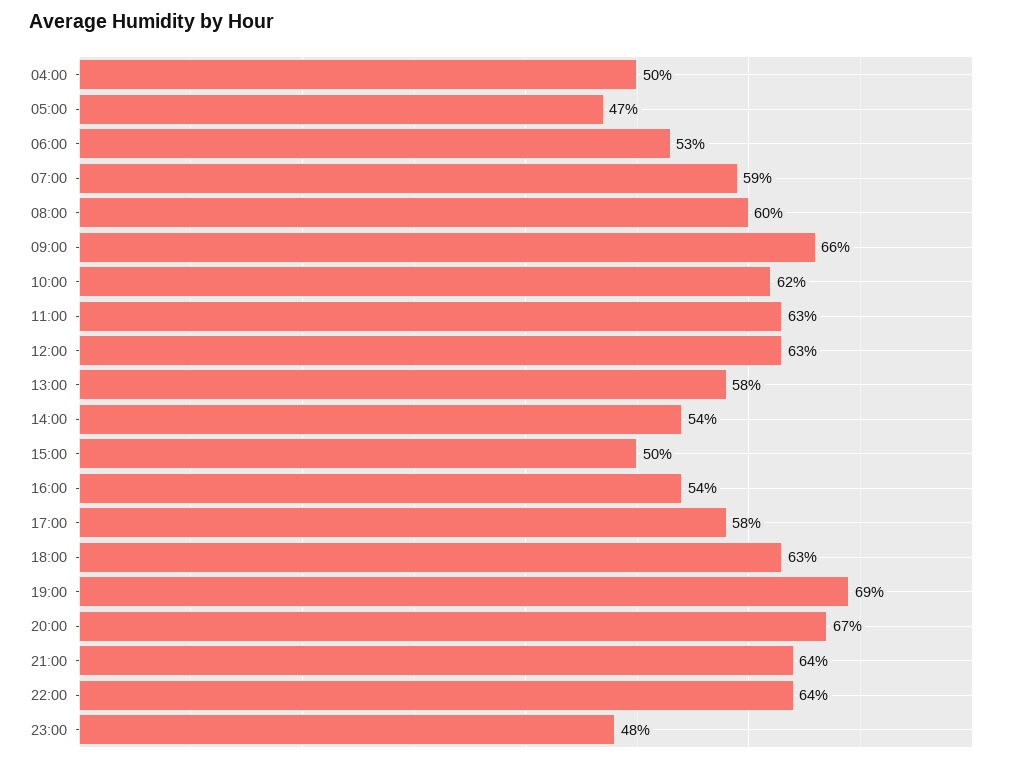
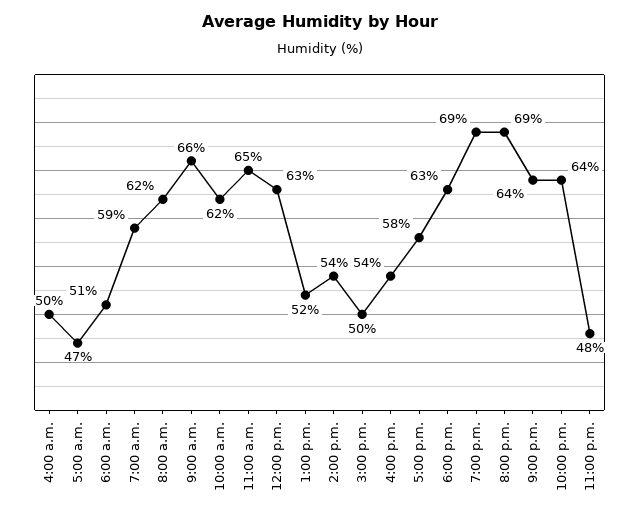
  {
    "04:00": 50,
    "05:00": 47,
-   "06:00": 53,
+   "06:00": 51,
    "07:00": 59,
-   "08:00": 60,
+   "08:00": 62,
    "09:00": 66,
    "10:00": 62,
-   "11:00": 63,
+   "11:00": 65,
    "12:00": 63,
-   "13:00": 58,
+   "13:00": 52,
    "14:00": 54,
    "15:00": 50,
    "16:00": 54,
    "17:00": 58,
    "18:00": 63,
    "19:00": 69,
-   "20:00": 67,
+   "20:00": 69,
    "21:00": 64,
    "22:00": 64,
    "23:00": 48
  }

